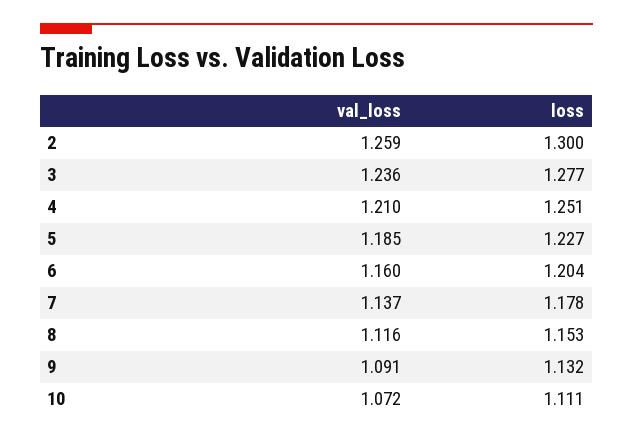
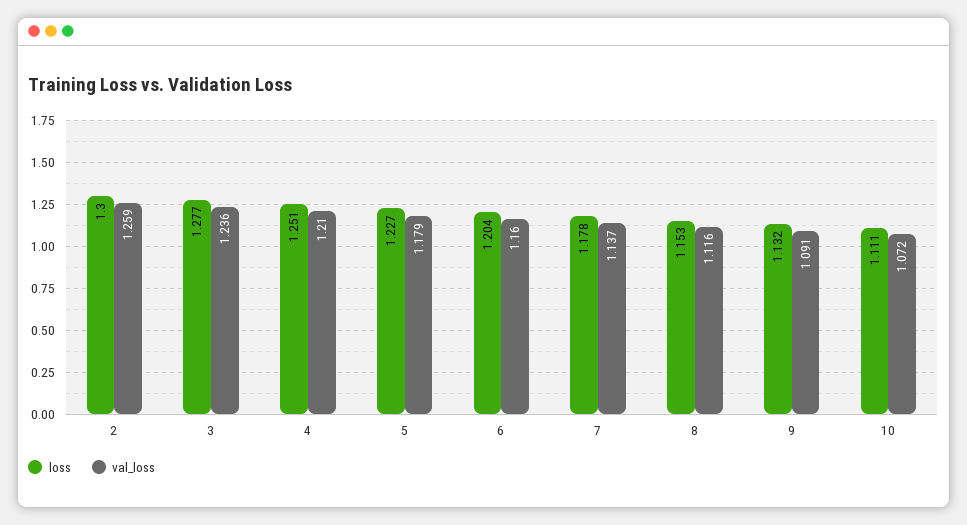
  {
    "val_loss": {
      "2": 1.259,
      "3": 1.236,
      "4": 1.21,
-     "5": 1.185,
+     "5": 1.179,
      "6": 1.16,
      "7": 1.137,
      "8": 1.116,
      "9": 1.091,
      "10": 1.072
    },
    "loss": {
      "2": 1.3,
      "3": 1.277,
      "4": 1.251,
      "5": 1.227,
      "6": 1.204,
      "7": 1.178,
      "8": 1.153,
      "9": 1.132,
      "10": 1.111
    }
  }

